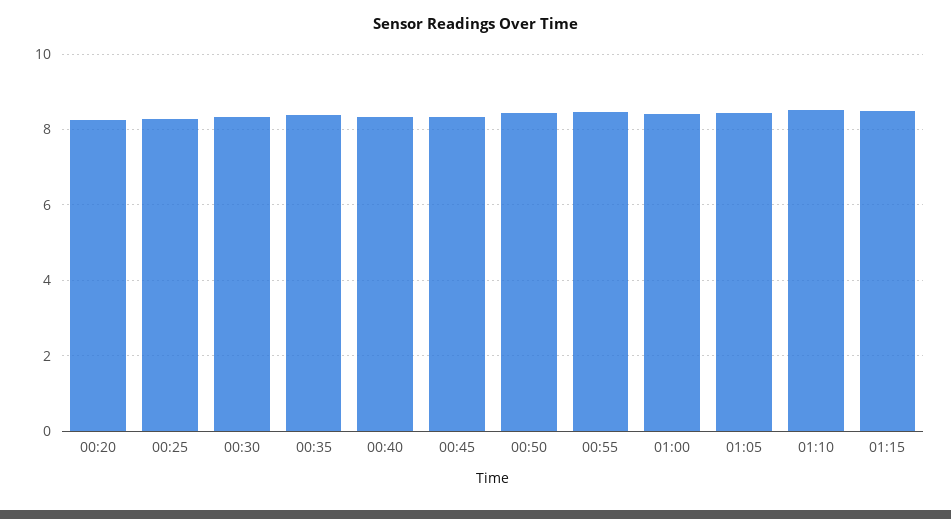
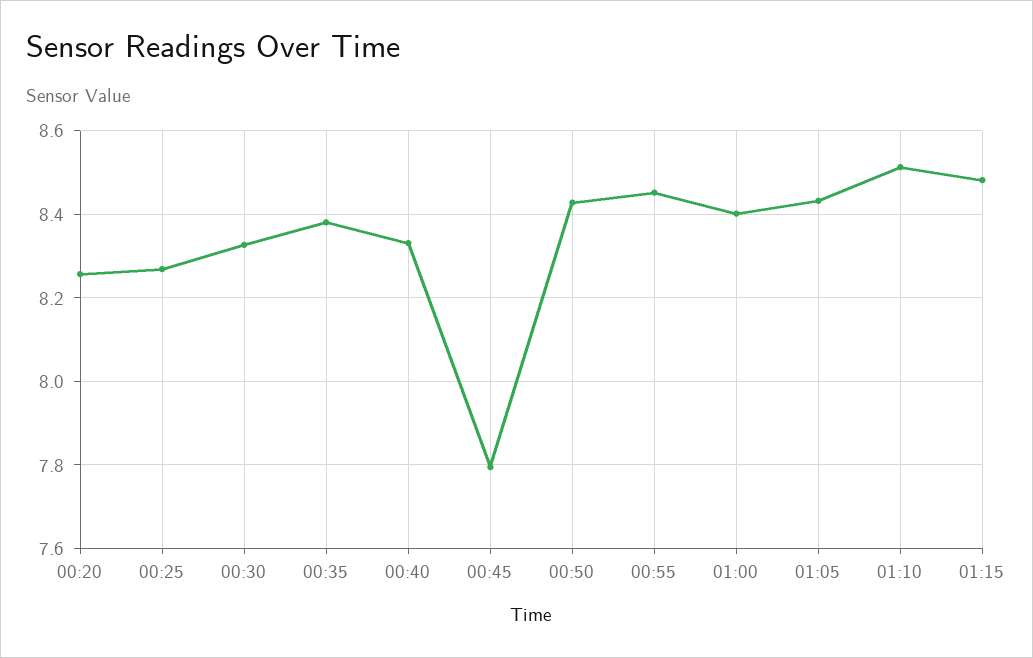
  {
    "00:20": 8.26,
    "00:25": 8.26,
    "00:30": 8.32,
    "00:35": 8.38,
    "00:40": 8.34,
-   "00:45": 8.4,
+   "00:45": 7.8,
    "00:50": 8.42,
    "00:55": 8.46,
    "01:00": 8.4,
    "01:05": 8.44,
    "01:10": 8.52,
    "01:15": 8.48
  }

